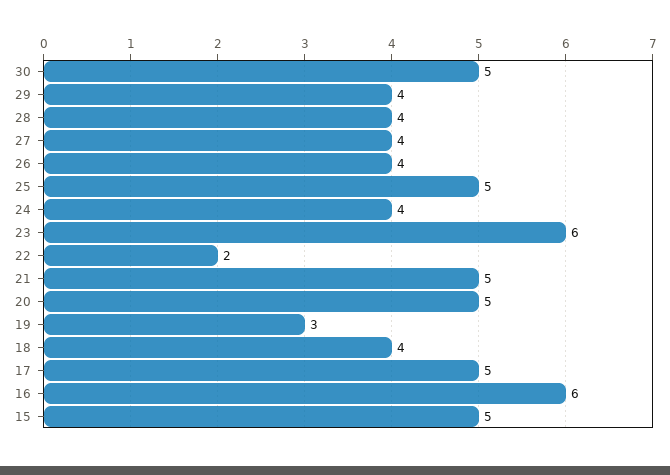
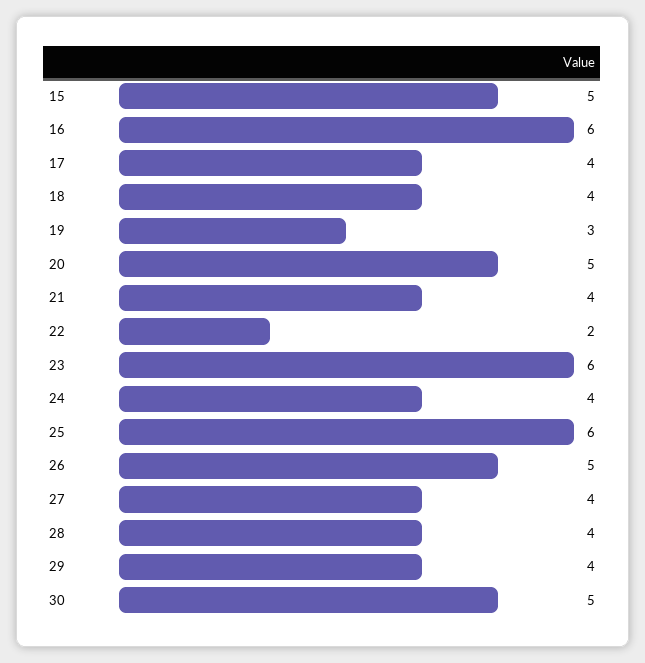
  {
    "30": 5,
    "29": 4,
    "28": 4,
    "27": 4,
-   "26": 4,
+   "26": 5,
-   "25": 5,
+   "25": 6,
    "24": 4,
    "23": 6,
    "22": 2,
-   "21": 5,
+   "21": 4,
    "20": 5,
    "19": 3,
    "18": 4,
-   "17": 5,
+   "17": 4,
    "16": 6,
    "15": 5
  }

